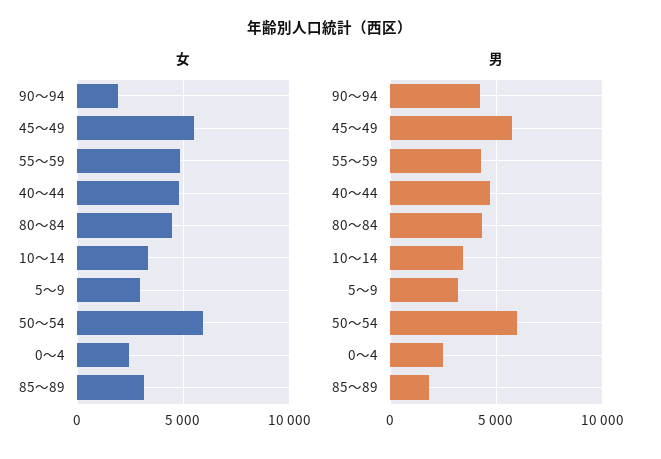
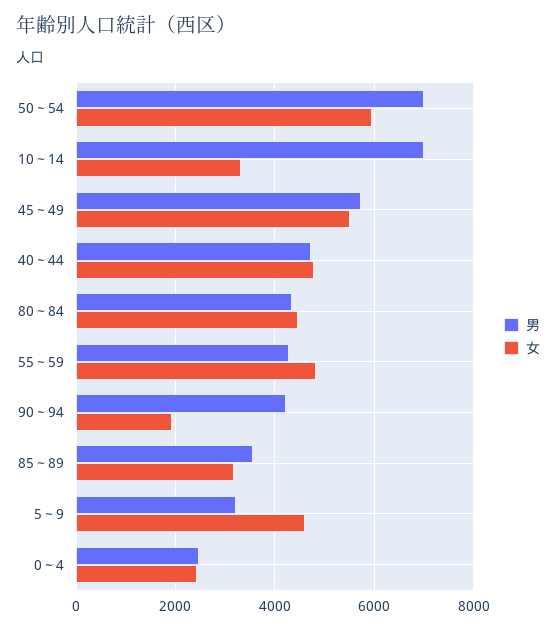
  {
    "女": {
      "90～94": 2000,
      "45～49": 5600,
      "55～59": 4800,
      "40～44": 4800,
      "80～84": 4400,
      "10～14": 3400,
-     "5～9": 3000,
+     "5～9": 4600,
      "50～54": 6000,
      "0～4": 2400,
      "85～89": 3200
    },
    "男": {
      "90～94": 4200,
      "45～49": 5800,
      "55～59": 4200,
      "40～44": 4800,
      "80～84": 4400,
-     "10～14": 3500,
+     "10～14": 7000,
      "5～9": 3200,
-     "50～54": 6000,
+     "50～54": 7000,
      "0～4": 2400,
-     "85～89": 2000
+     "85～89": 3600
    }
  }

